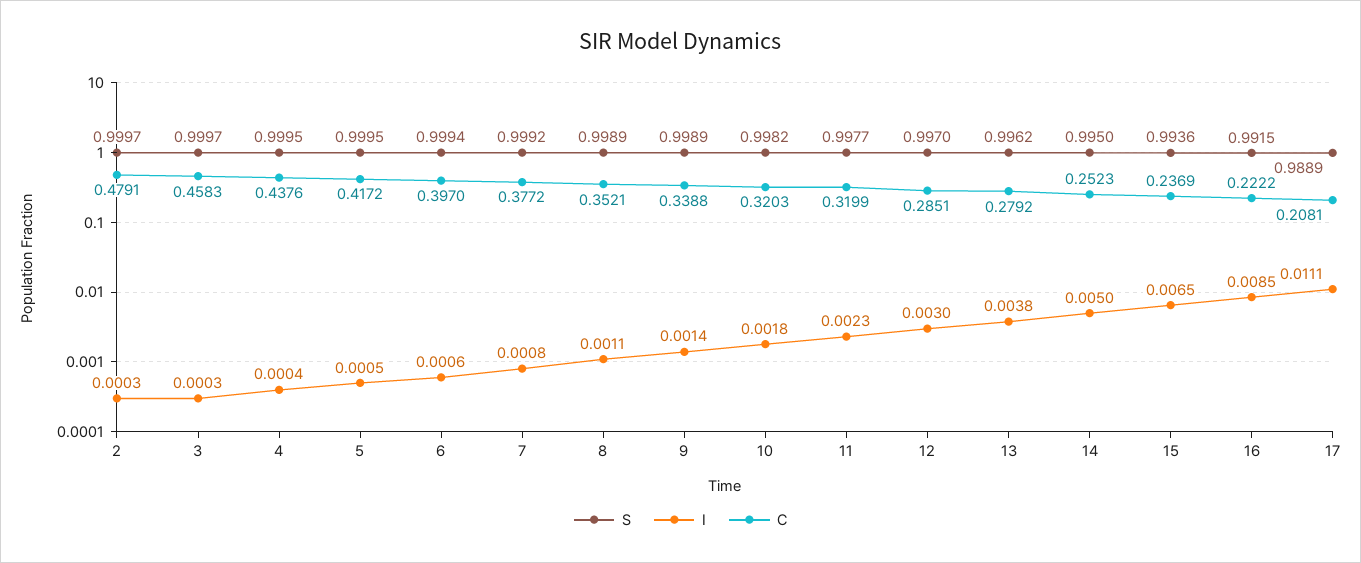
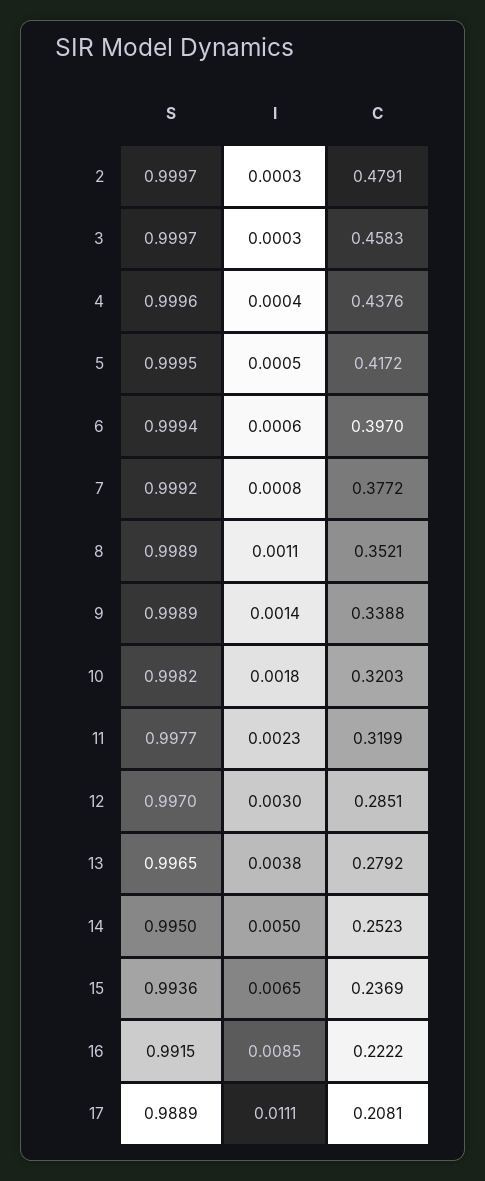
  {
    "S": {
      "2": 0.9997,
      "3": 0.9997,
-     "4": 0.9995,
+     "4": 0.9996,
      "5": 0.9995,
      "6": 0.9994,
      "7": 0.9992,
      "8": 0.9989,
      "9": 0.9989,
      "10": 0.9982,
      "11": 0.9977,
      "12": 0.997,
-     "13": 0.9962,
+     "13": 0.9965,
      "14": 0.995,
      "15": 0.9936,
      "16": 0.9915,
      "17": 0.9889
    },
    "I": {
      "2": 0.0003,
      "3": 0.0003,
      "4": 0.0004,
      "5": 0.0005,
      "6": 0.0006,
      "7": 0.0008,
      "8": 0.0011,
      "9": 0.0014,
      "10": 0.0018,
      "11": 0.0023,
      "12": 0.003,
      "13": 0.0038,
      "14": 0.005,
      "15": 0.0065,
      "16": 0.0085,
      "17": 0.0111
    },
    "C": {
      "2": 0.4791,
      "3": 0.4583,
      "4": 0.4376,
      "5": 0.4172,
      "6": 0.397,
      "7": 0.3772,
      "8": 0.3521,
      "9": 0.3388,
      "10": 0.3203,
      "11": 0.3199,
      "12": 0.2851,
      "13": 0.2792,
      "14": 0.2523,
      "15": 0.2369,
      "16": 0.2222,
      "17": 0.2081
    }
  }

